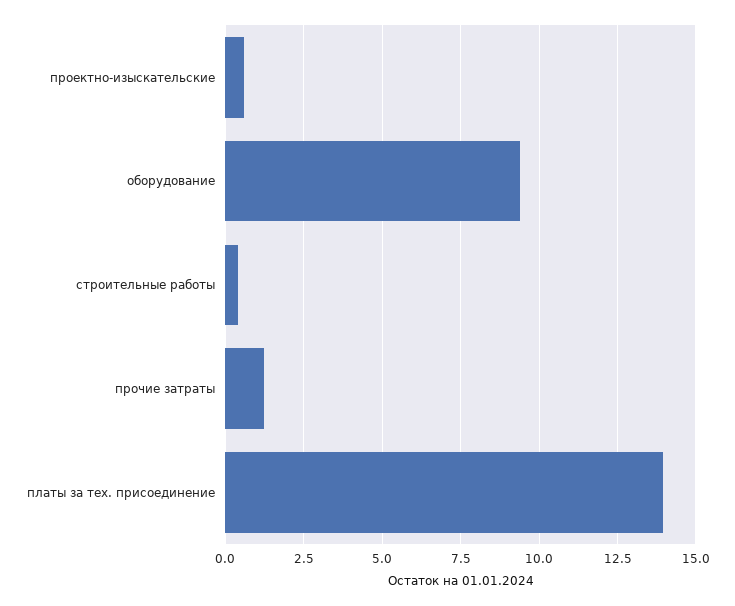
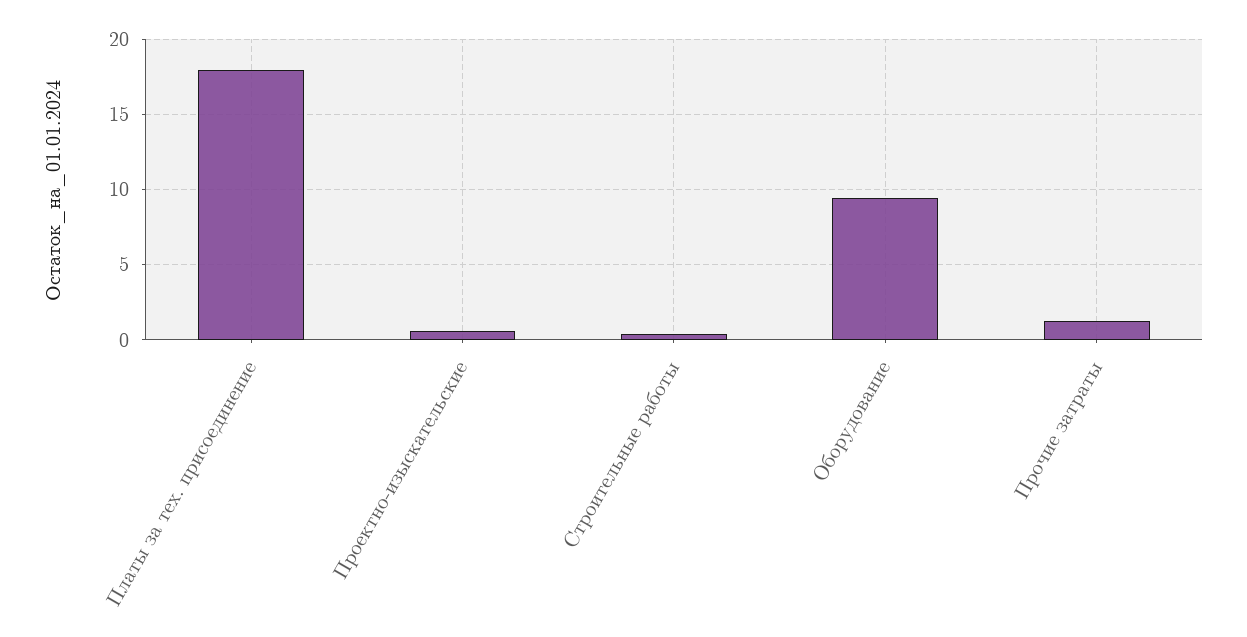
  {
    "проектно-изыскательские": 0.5,
    "оборудование": 9.5,
    "строительные работы": 0.5,
    "прочие затраты": 1.25,
-   "платы за тех. присоединение": 14
+   "платы за тех. присоединение": 18
  }

